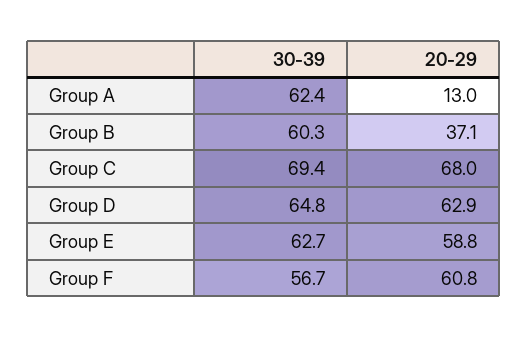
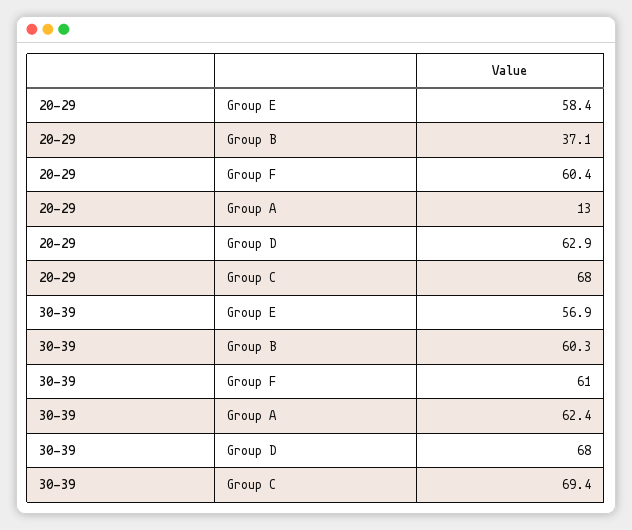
  {
    "30-39": {
      "Group A": 62.4,
      "Group B": 60.3,
      "Group C": 69.4,
-     "Group D": 64.8,
+     "Group D": 68,
-     "Group E": 62.7,
+     "Group E": 56.9,
-     "Group F": 56.7
+     "Group F": 61
    },
    "20-29": {
      "Group A": 13,
      "Group B": 37.1,
      "Group C": 68,
      "Group D": 62.9,
-     "Group E": 58.8,
+     "Group E": 58.4,
-     "Group F": 60.8
+     "Group F": 60.4
    }
  }

